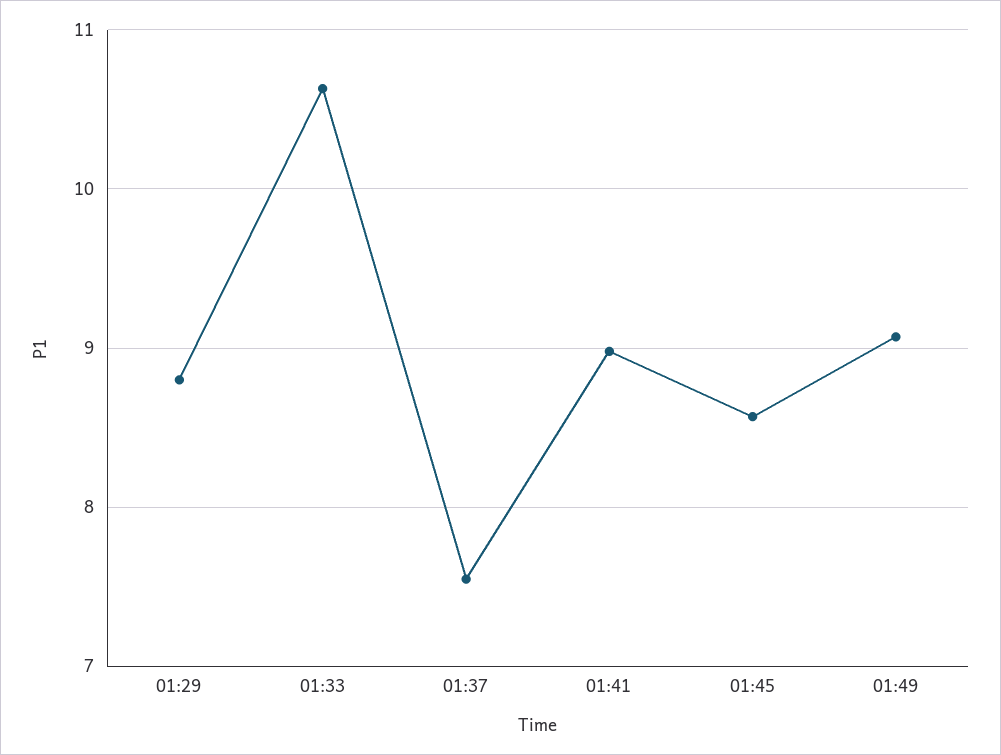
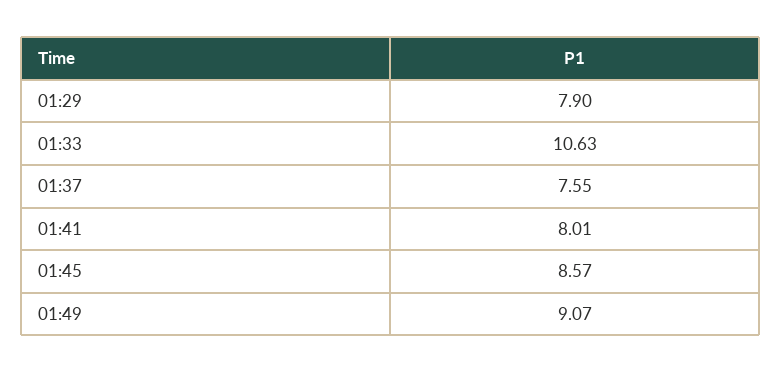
  {
-   "01:29": 8.8,
+   "01:29": 7.9,
    "01:33": 10.63,
    "01:37": 7.55,
-   "01:41": 9,
+   "01:41": 8.01,
    "01:45": 8.57,
    "01:49": 9.07
  }

